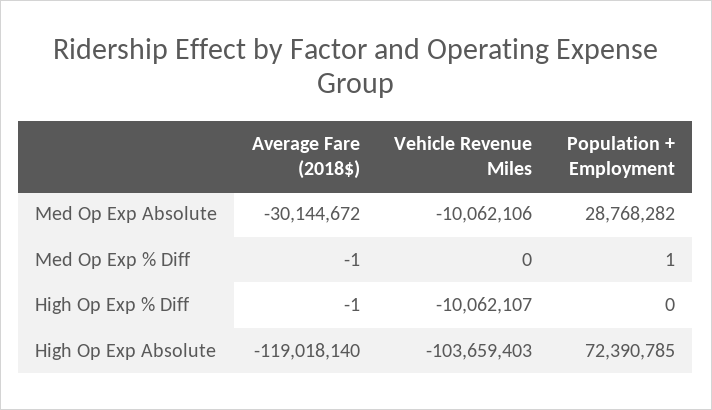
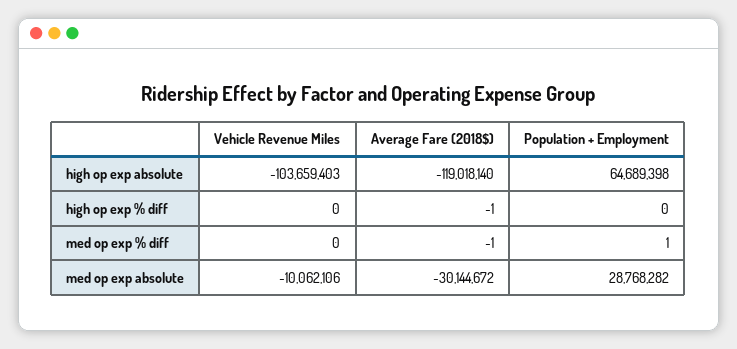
  {
    "Average Fare (2018$)": {
      "Med Op Exp Absolute": -30144672,
      "Med Op Exp % Diff": -1,
      "High Op Exp % Diff": -1,
      "High Op Exp Absolute": -119018140
    },
    "Vehicle Revenue Miles": {
      "Med Op Exp Absolute": -10062106,
      "Med Op Exp % Diff": 0,
-     "High Op Exp % Diff": -10062107,
+     "High Op Exp % Diff": 0,
      "High Op Exp Absolute": -103659403
    },
    "Population + Employment": {
      "Med Op Exp Absolute": 28768282,
      "Med Op Exp % Diff": 1,
      "High Op Exp % Diff": 0,
-     "High Op Exp Absolute": 72390785
+     "High Op Exp Absolute": 64689398
    }
  }

